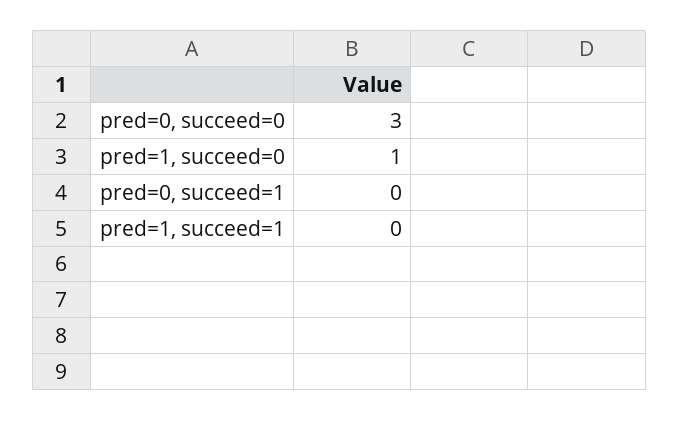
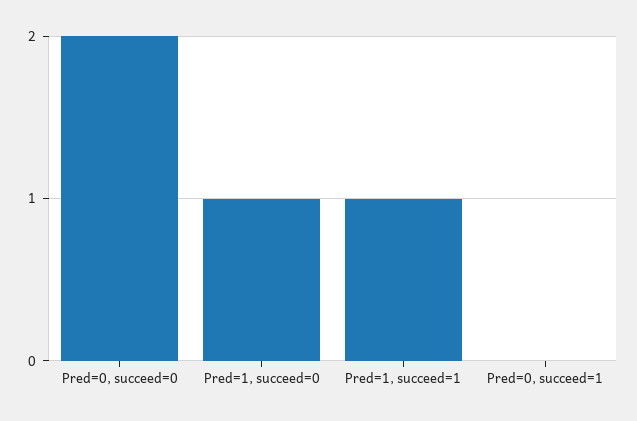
  {
-   "pred=0, succeed=0": 3,
+   "pred=0, succeed=0": 2,
    "pred=1, succeed=0": 1,
    "pred=0, succeed=1": 0,
-   "pred=1, succeed=1": 0
+   "pred=1, succeed=1": 1
  }

